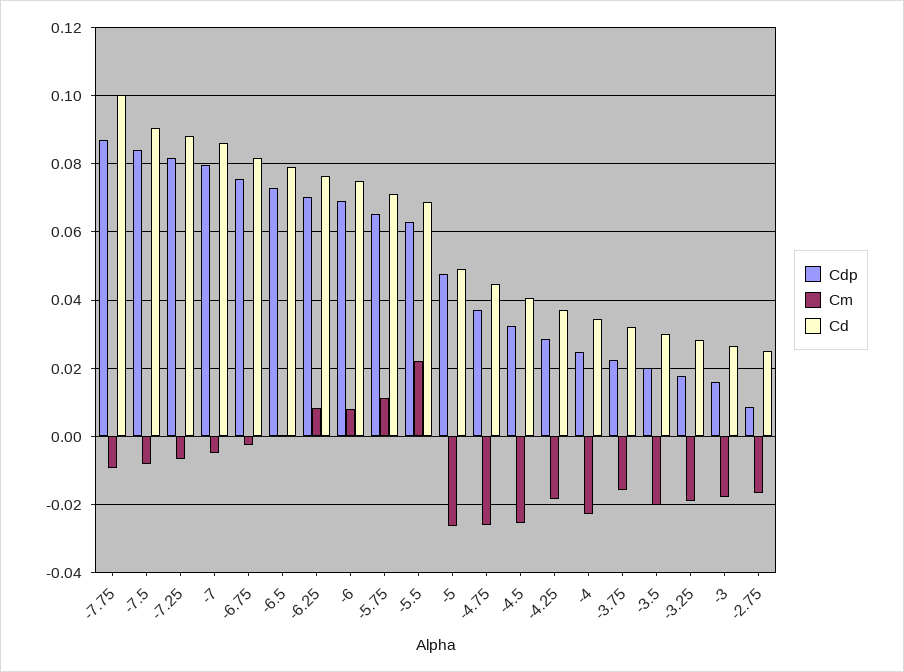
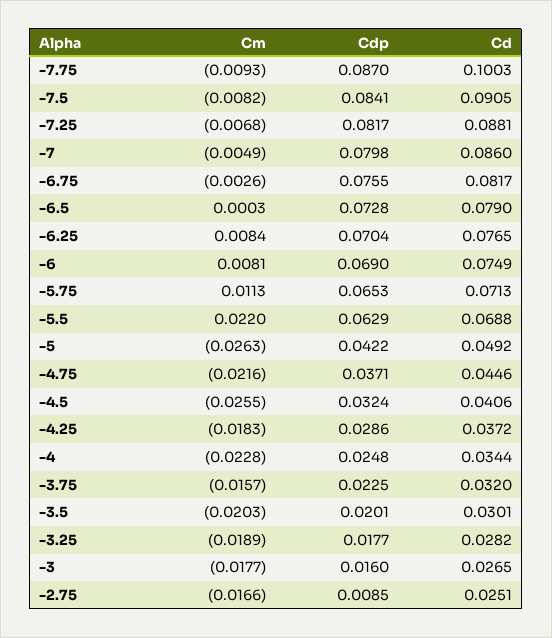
  {
    "Cdp": {
      "-7.75": 0.087,
      "-7.5": 0.0841,
      "-7.25": 0.0817,
      "-7": 0.0798,
      "-6.75": 0.0755,
      "-6.5": 0.0728,
      "-6.25": 0.0704,
      "-6": 0.069,
      "-5.75": 0.0653,
      "-5.5": 0.0629,
-     "-5": 0.048,
+     "-5": 0.0422,
      "-4.75": 0.0371,
      "-4.5": 0.0324,
      "-4.25": 0.0286,
      "-4": 0.0248,
      "-3.75": 0.0225,
      "-3.5": 0.0201,
      "-3.25": 0.0177,
      "-3": 0.016,
      "-2.75": 0.0085
    },
    "Cm": {
      "-7.75": -0.0093,
      "-7.5": -0.0082,
      "-7.25": -0.0068,
      "-7": -0.0049,
      "-6.75": -0.0026,
      "-6.5": 0.0003,
      "-6.25": 0.0084,
      "-6": 0.0081,
      "-5.75": 0.0113,
      "-5.5": 0.022,
      "-5": -0.0263,
-     "-4.75": -0.026,
+     "-4.75": -0.0216,
      "-4.5": -0.0255,
      "-4.25": -0.0183,
      "-4": -0.0228,
      "-3.75": -0.0157,
      "-3.5": -0.0203,
      "-3.25": -0.0189,
      "-3": -0.0177,
      "-2.75": -0.0166
    },
    "Cd": {
      "-7.75": 0.1003,
      "-7.5": 0.0905,
      "-7.25": 0.0881,
      "-7": 0.086,
      "-6.75": 0.0817,
      "-6.5": 0.079,
      "-6.25": 0.0765,
      "-6": 0.0749,
      "-5.75": 0.0713,
      "-5.5": 0.0688,
      "-5": 0.0492,
      "-4.75": 0.0446,
      "-4.5": 0.0406,
      "-4.25": 0.0372,
      "-4": 0.0344,
      "-3.75": 0.032,
      "-3.5": 0.0301,
      "-3.25": 0.0282,
      "-3": 0.0265,
      "-2.75": 0.0251
    }
  }

